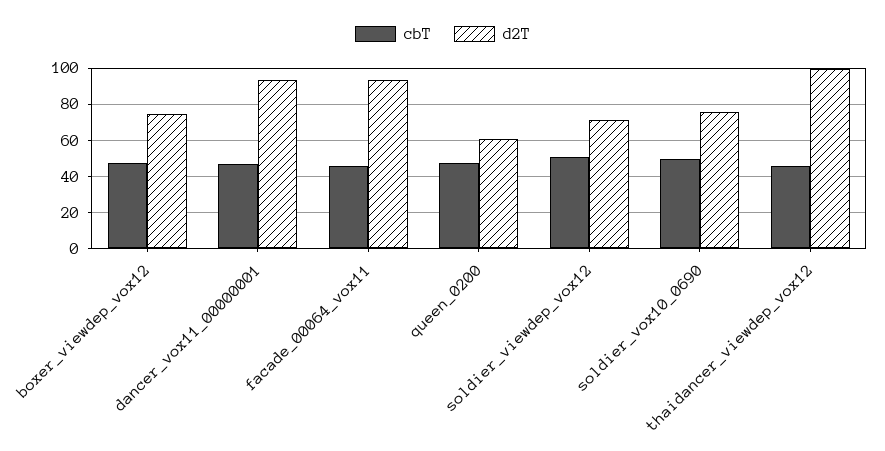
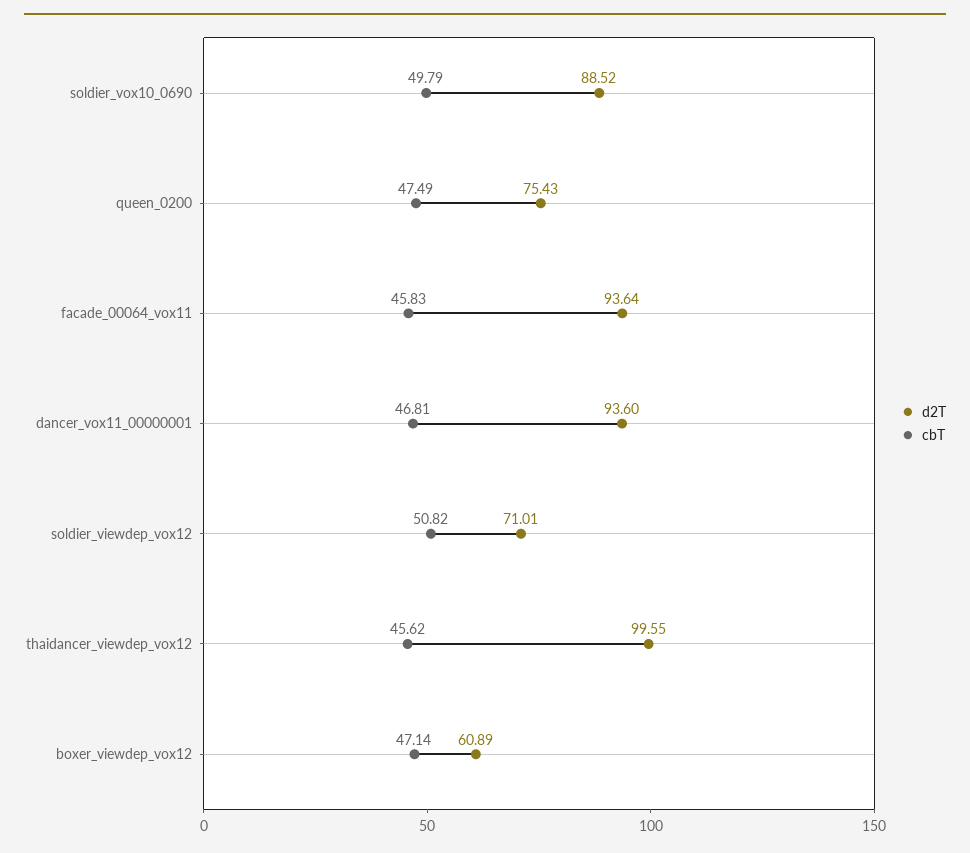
  {
    "cbT": {
      "boxer_viewdep_vox12": 47.14,
      "dancer_vox11_00000001": 46.81,
      "facade_00064_vox11": 45.83,
      "queen_0200": 47.49,
      "soldier_viewdep_vox12": 50.82,
      "soldier_vox10_0690": 49.79,
      "thaidancer_viewdep_vox12": 45.62
    },
    "d2T": {
-     "boxer_viewdep_vox12": 75,
+     "boxer_viewdep_vox12": 60.89,
      "dancer_vox11_00000001": 93.6,
      "facade_00064_vox11": 93.64,
-     "queen_0200": 60,
+     "queen_0200": 75.43,
      "soldier_viewdep_vox12": 71.01,
-     "soldier_vox10_0690": 75,
+     "soldier_vox10_0690": 88.52,
      "thaidancer_viewdep_vox12": 99.55
    }
  }

